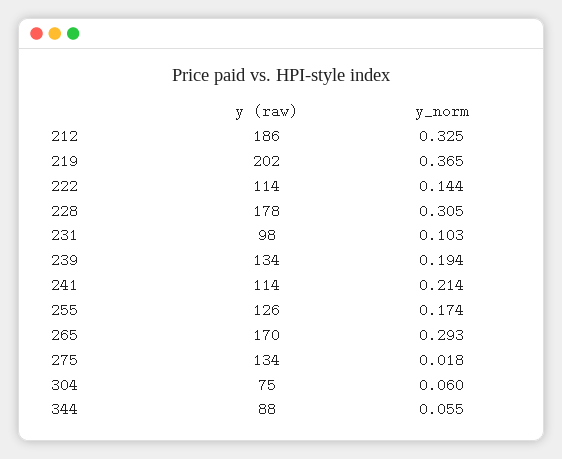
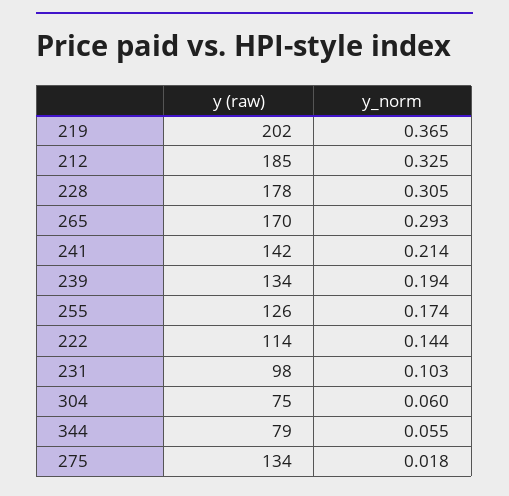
  {
    "y (raw)": {
-     "212": 186,
+     "212": 185,
      "219": 202,
      "222": 114,
      "228": 178,
      "231": 98,
      "239": 134,
-     "241": 114,
+     "241": 142,
      "255": 126,
      "265": 170,
      "275": 134,
      "304": 75,
-     "344": 88
+     "344": 79
    },
    "y_norm": {
      "212": 0.325,
      "219": 0.365,
      "222": 0.144,
      "228": 0.305,
      "231": 0.103,
      "239": 0.194,
      "241": 0.214,
      "255": 0.174,
      "265": 0.293,
      "275": 0.018,
      "304": 0.06,
      "344": 0.055
    }
  }

